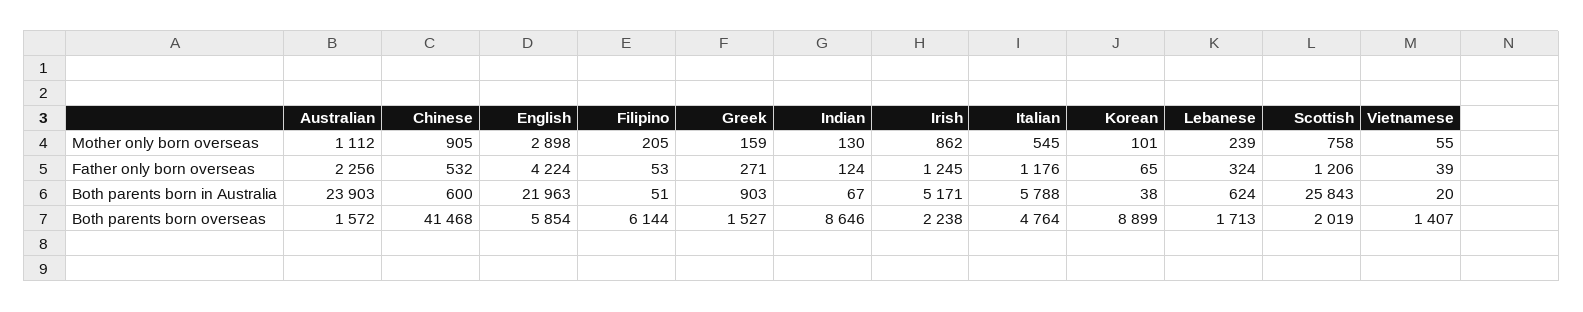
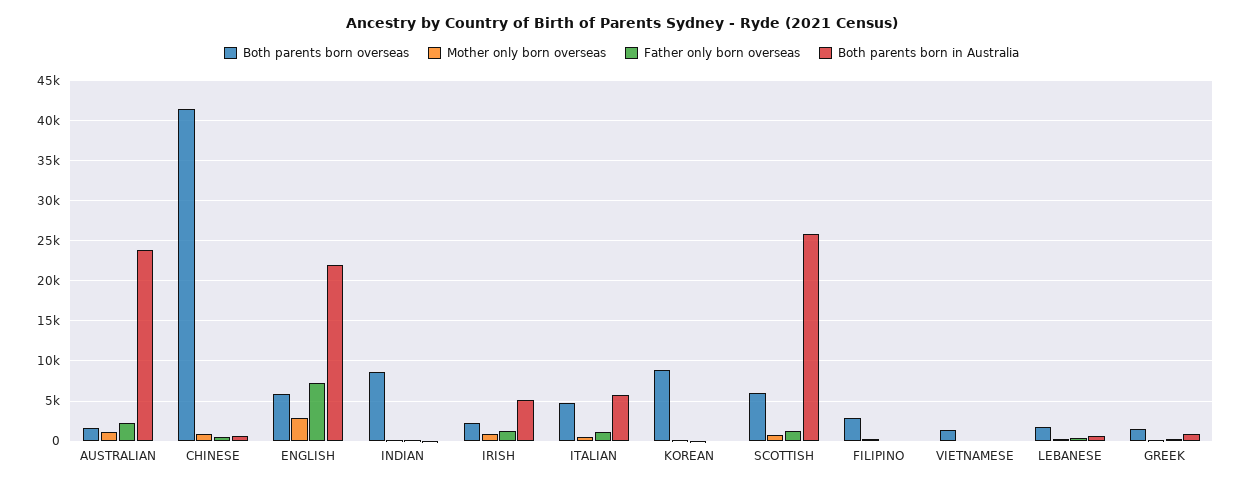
  {
    "Mother only born overseas": {
      "Australian": 1112,
      "Chinese": 905,
      "English": 2898,
      "Filipino": 205,
      "Greek": 159,
      "Indian": 130,
      "Irish": 862,
      "Italian": 545,
      "Korean": 101,
      "Lebanese": 239,
      "Scottish": 758,
      "Vietnamese": 55
    },
    "Father only born overseas": {
      "Australian": 2256,
      "Chinese": 532,
-     "English": 4224,
+     "English": 7000,
      "Filipino": 53,
      "Greek": 271,
      "Indian": 124,
      "Irish": 1245,
      "Italian": 1176,
      "Korean": 65,
      "Lebanese": 324,
      "Scottish": 1206,
      "Vietnamese": 39
    },
    "Both parents born in Australia": {
      "Australian": 23903,
      "Chinese": 600,
      "English": 21963,
      "Filipino": 51,
      "Greek": 903,
      "Indian": 67,
      "Irish": 5171,
      "Italian": 5788,
      "Korean": 38,
      "Lebanese": 624,
      "Scottish": 25843,
      "Vietnamese": 20
    },
    "Both parents born overseas": {
      "Australian": 1572,
      "Chinese": 41468,
      "English": 5854,
-     "Filipino": 6144,
+     "Filipino": 3000,
      "Greek": 1527,
      "Indian": 8646,
      "Irish": 2238,
      "Italian": 4764,
      "Korean": 8899,
      "Lebanese": 1713,
-     "Scottish": 2019,
+     "Scottish": 6000,
      "Vietnamese": 1407
    }
  }

